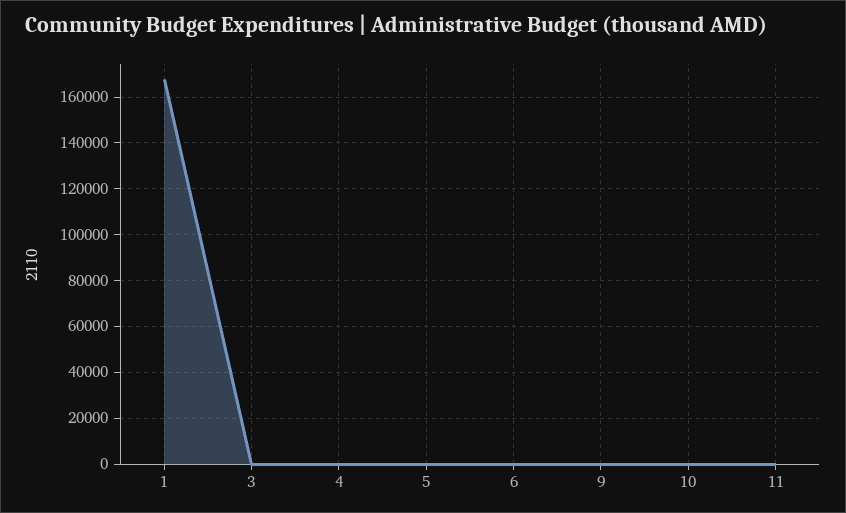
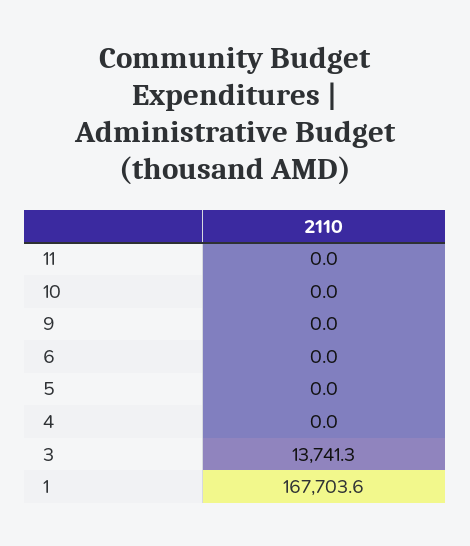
  {
    "1": 167703.6,
-   "3": 0,
+   "3": 13741.3,
    "4": 0,
    "5": 0,
    "6": 0,
    "9": 0,
    "10": 0,
    "11": 0
  }

